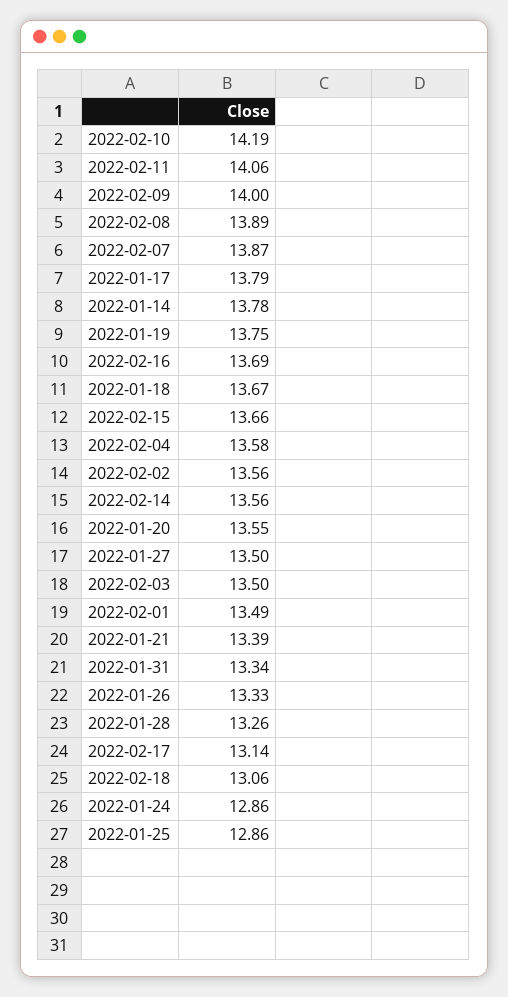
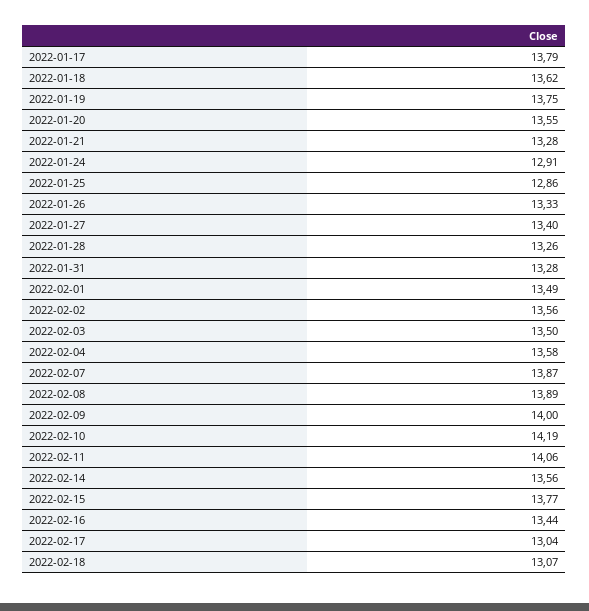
  {
    "2022-02-10": 14.19,
    "2022-02-11": 14.06,
    "2022-02-09": 14,
    "2022-02-08": 13.89,
    "2022-02-07": 13.87,
    "2022-01-17": 13.79,
-   "2022-01-14": 13.78,
    "2022-01-19": 13.75,
-   "2022-02-16": 13.69,
+   "2022-02-16": 13.44,
-   "2022-01-18": 13.67,
+   "2022-01-18": 13.62,
-   "2022-02-15": 13.66,
+   "2022-02-15": 13.77,
    "2022-02-04": 13.58,
    "2022-02-02": 13.56,
    "2022-02-14": 13.56,
    "2022-01-20": 13.55,
-   "2022-01-27": 13.5,
+   "2022-01-27": 13.4,
    "2022-02-03": 13.5,
    "2022-02-01": 13.49,
-   "2022-01-21": 13.39,
+   "2022-01-21": 13.28,
-   "2022-01-31": 13.34,
+   "2022-01-31": 13.28,
    "2022-01-26": 13.33,
    "2022-01-28": 13.26,
-   "2022-02-17": 13.14,
+   "2022-02-17": 13.04,
-   "2022-02-18": 13.06,
+   "2022-02-18": 13.07,
-   "2022-01-24": 12.86,
+   "2022-01-24": 12.91,
    "2022-01-25": 12.86
  }

